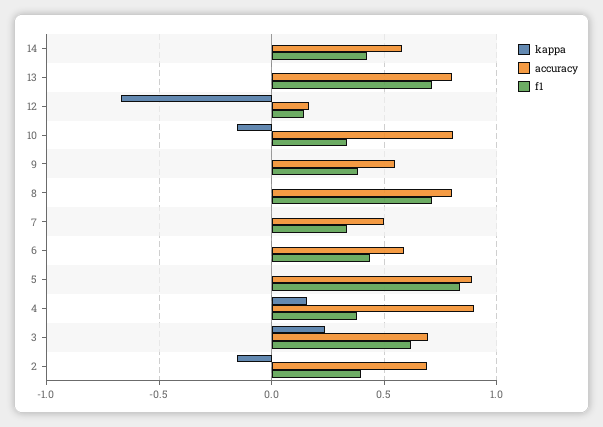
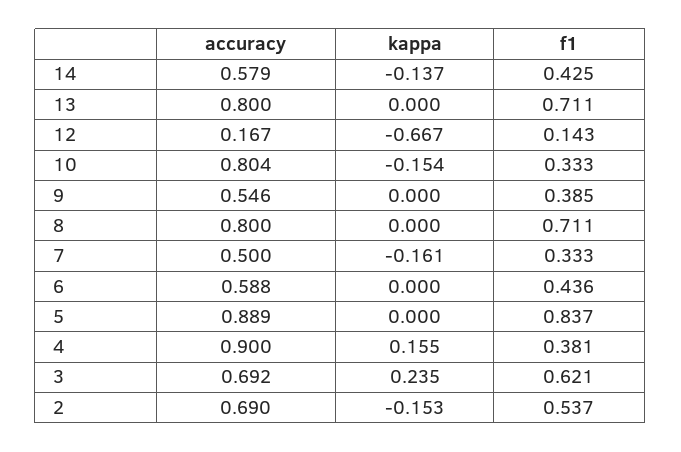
  {
    "kappa": {
-     "14": 0,
+     "14": -0.137,
      "13": 0,
      "12": -0.667,
      "10": -0.154,
      "9": 0,
      "8": 0,
-     "7": 0,
+     "7": -0.161,
      "6": 0,
      "5": 0,
      "4": 0.155,
      "3": 0.235,
      "2": -0.153
    },
    "accuracy": {
      "14": 0.579,
      "13": 0.8,
      "12": 0.167,
      "10": 0.804,
      "9": 0.546,
      "8": 0.8,
      "7": 0.5,
      "6": 0.588,
      "5": 0.889,
      "4": 0.9,
      "3": 0.692,
      "2": 0.69
    },
    "f1": {
      "14": 0.425,
      "13": 0.711,
      "12": 0.143,
      "10": 0.333,
      "9": 0.385,
      "8": 0.711,
      "7": 0.333,
      "6": 0.436,
      "5": 0.837,
      "4": 0.381,
      "3": 0.621,
-     "2": 0.4
+     "2": 0.537
    }
  }

